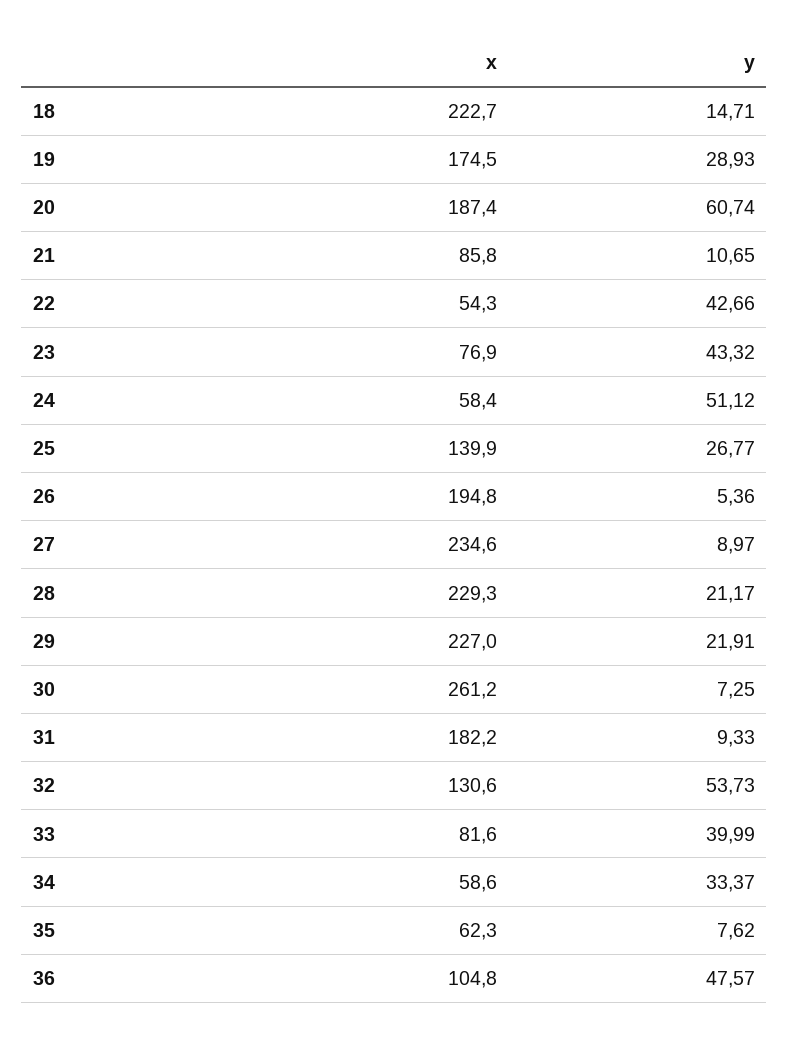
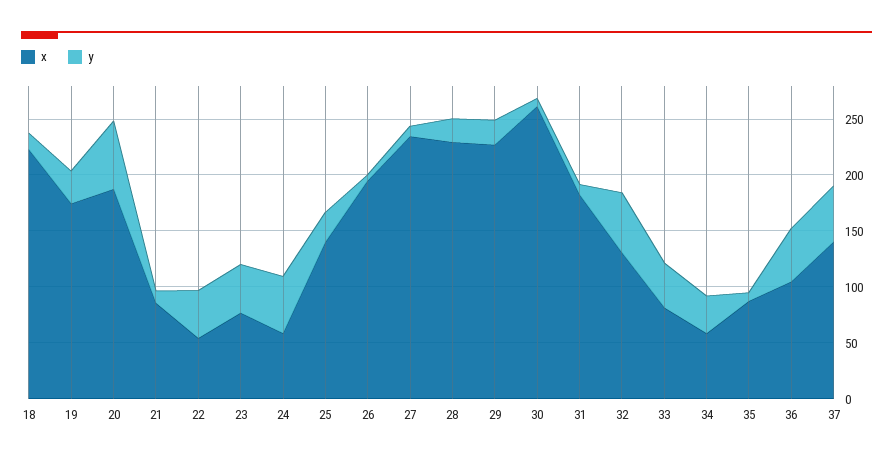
  {
    "x": {
      "18": 222.7,
      "19": 174.5,
      "20": 187.4,
      "21": 85.8,
      "22": 54.3,
      "23": 76.9,
      "24": 58.4,
      "25": 139.9,
      "26": 194.8,
      "27": 234.6,
      "28": 229.3,
      "29": 227,
      "30": 261.2,
      "31": 182.2,
      "32": 130.6,
      "33": 81.6,
      "34": 58.6,
-     "35": 62.3,
+     "35": 90,
-     "36": 104.8
+     "36": 104.8,
+     "37": 140
    },
    "y": {
      "18": 14.71,
      "19": 28.93,
      "20": 60.74,
      "21": 10.65,
      "22": 42.66,
      "23": 43.32,
      "24": 51.12,
      "25": 26.77,
      "26": 5.36,
      "27": 8.97,
      "28": 21.17,
      "29": 21.91,
      "30": 7.25,
      "31": 9.33,
      "32": 53.73,
      "33": 39.99,
      "34": 33.37,
      "35": 7.62,
-     "36": 47.57
+     "36": 47.57,
+     "37": 50
    }
  }

